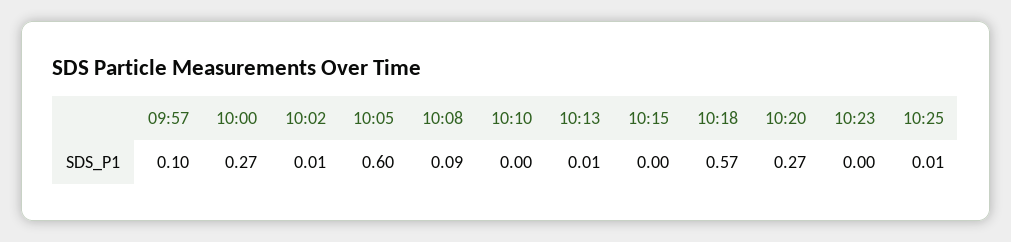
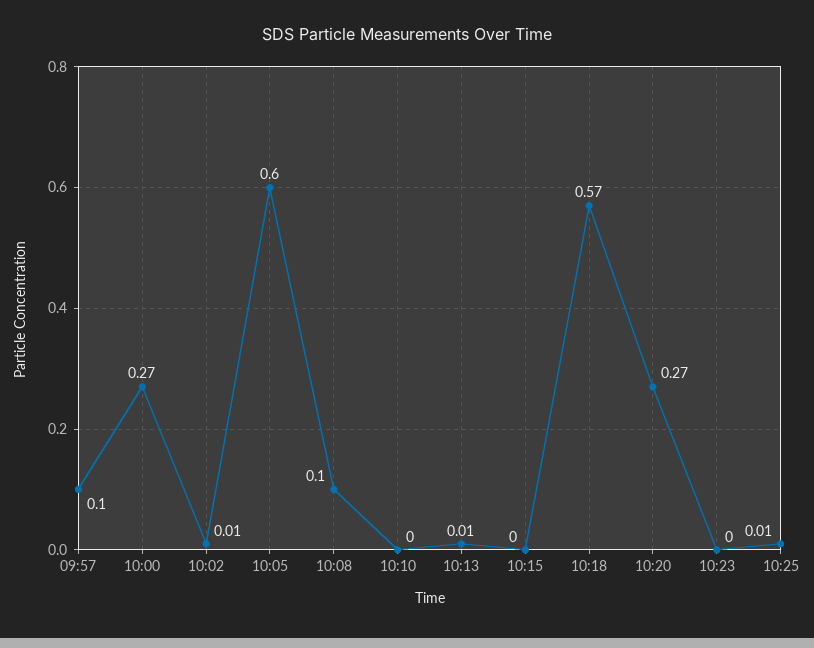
  {
    "09:57": 0.1,
    "10:00": 0.27,
    "10:02": 0.01,
    "10:05": 0.6,
-   "10:08": 0.09,
+   "10:08": 0.1,
    "10:10": 0,
    "10:13": 0.01,
    "10:15": 0,
    "10:18": 0.57,
    "10:20": 0.27,
    "10:23": 0,
    "10:25": 0.01
  }

